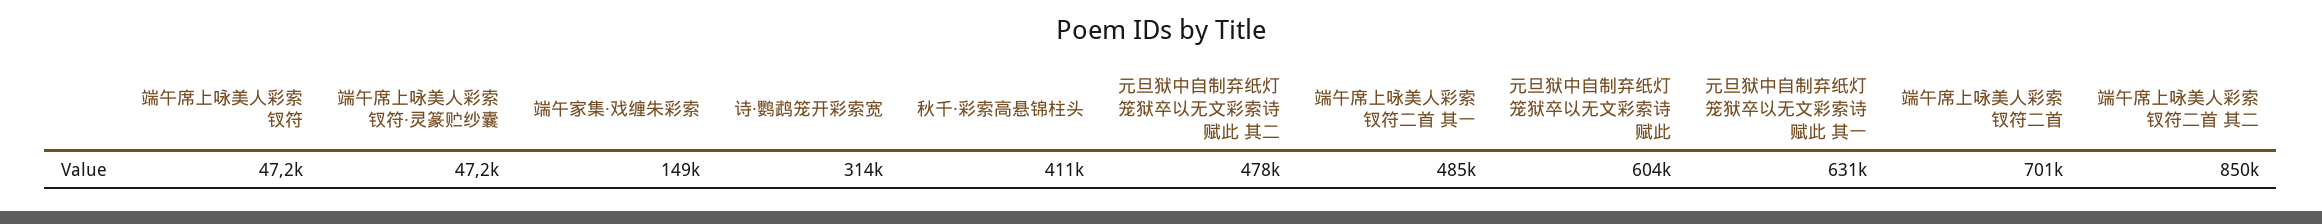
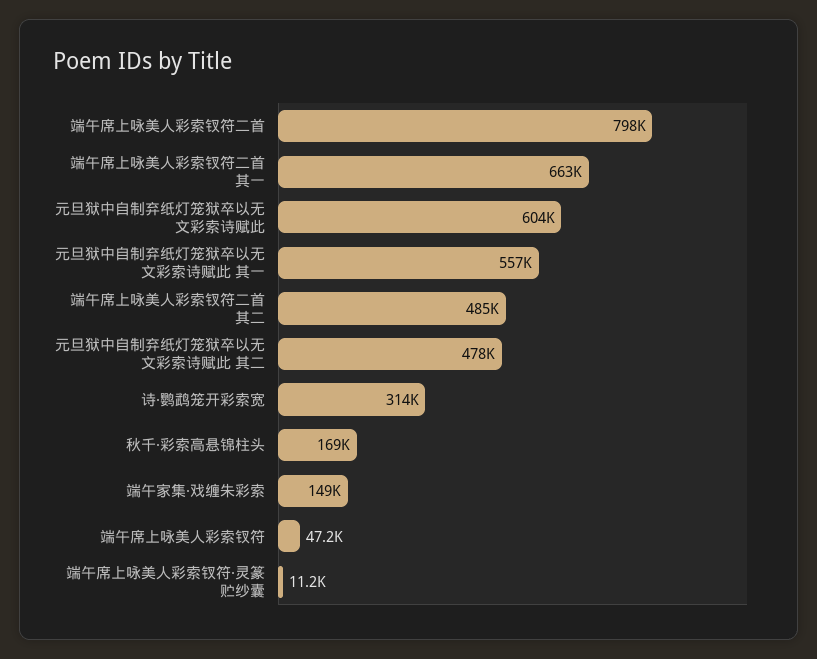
  {
    "端午席上咏美人彩索钗符": 47200,
-   "端午席上咏美人彩索钗符·灵篆贮纱囊": 47200,
+   "端午席上咏美人彩索钗符·灵篆贮纱囊": 11200,
    "端午家集·戏缠朱彩索": 149000,
    "诗·鹦鹉笼开彩索宽": 314000,
-   "秋千·彩索高悬锦柱头": 411000,
+   "秋千·彩索高悬锦柱头": 169000,
    "元旦狱中自制弃纸灯笼狱卒以无文彩索诗赋此 其二": 478000,
-   "端午席上咏美人彩索钗符二首 其一": 485000,
+   "端午席上咏美人彩索钗符二首 其一": 663000,
    "元旦狱中自制弃纸灯笼狱卒以无文彩索诗赋此": 604000,
-   "元旦狱中自制弃纸灯笼狱卒以无文彩索诗赋此 其一": 631000,
+   "元旦狱中自制弃纸灯笼狱卒以无文彩索诗赋此 其一": 557000,
-   "端午席上咏美人彩索钗符二首": 701000,
+   "端午席上咏美人彩索钗符二首": 798000,
-   "端午席上咏美人彩索钗符二首 其二": 850000
+   "端午席上咏美人彩索钗符二首 其二": 485000
  }

